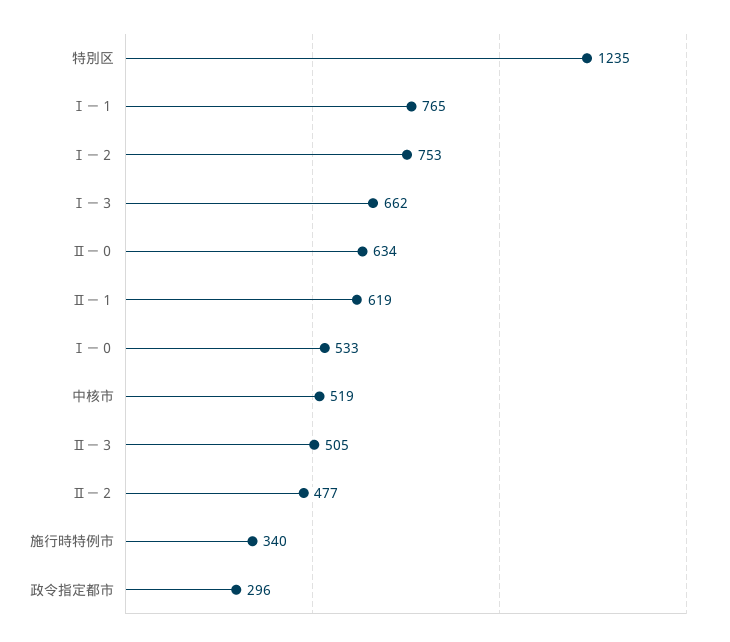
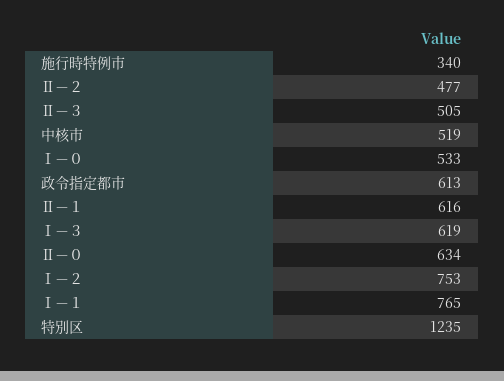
  {
    "特別区": 1235,
    "Ⅰ－１": 765,
    "Ⅰ－２": 753,
-   "Ⅰ－３": 662,
+   "Ⅰ－３": 619,
    "Ⅱ－０": 634,
-   "Ⅱ－１": 619,
+   "Ⅱ－１": 616,
    "Ⅰ－０": 533,
    "中核市": 519,
    "Ⅱ－３": 505,
    "Ⅱ－２": 477,
    "施行時特例市": 340,
-   "政令指定都市": 296
+   "政令指定都市": 613
  }

